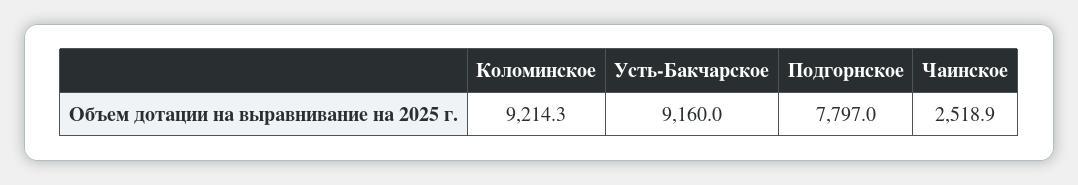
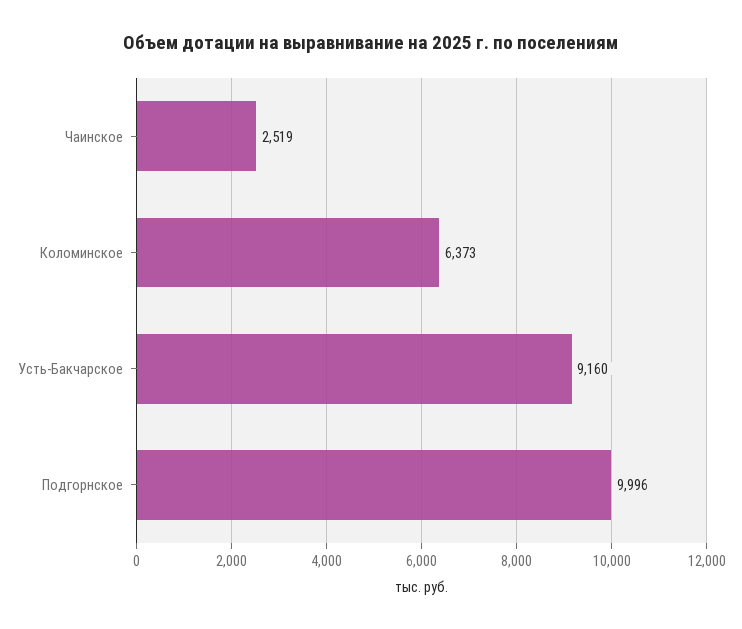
  {
-   "Коломинское": 9214.3,
+   "Коломинское": 6373,
    "Усть-Бакчарское": 9160,
-   "Подгорнское": 7797,
+   "Подгорнское": 9996,
    "Чаинское": 2518.9
  }

